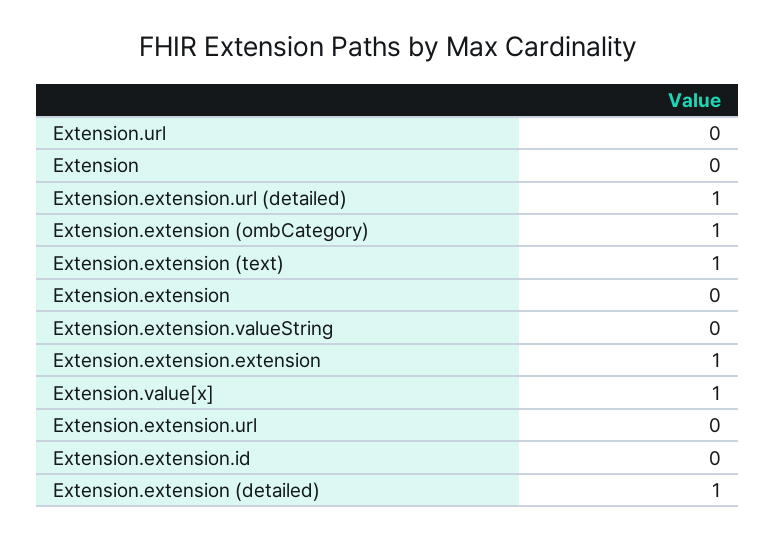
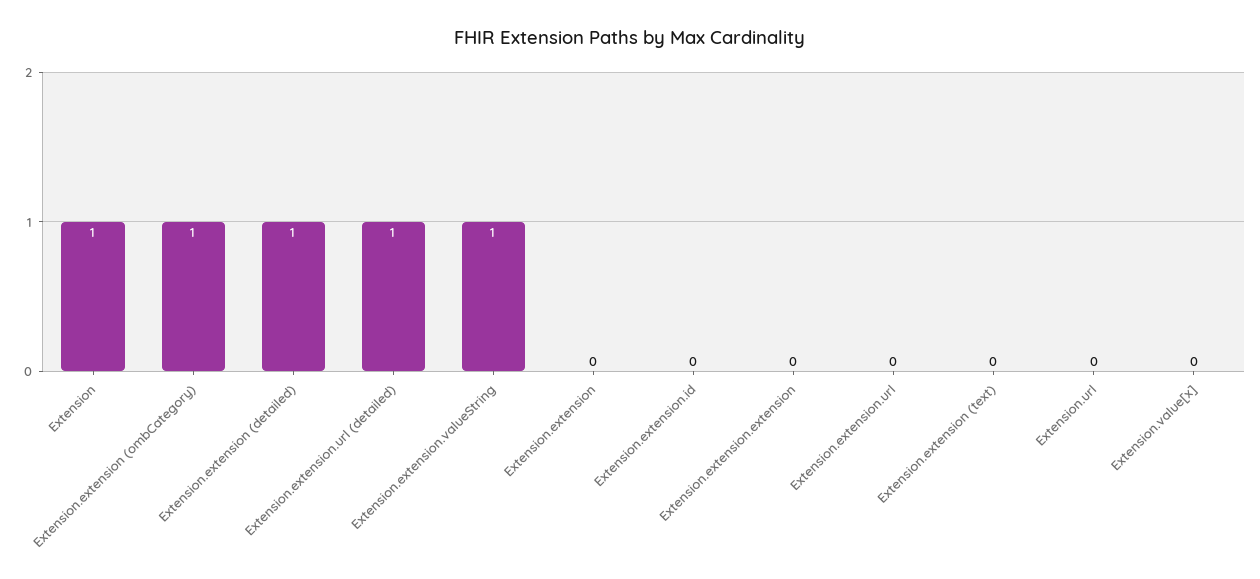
  {
    "Extension.url": 0,
-   "Extension": 0,
+   "Extension": 1,
    "Extension.extension.url (detailed)": 1,
    "Extension.extension (ombCategory)": 1,
-   "Extension.extension (text)": 1,
+   "Extension.extension (text)": 0,
    "Extension.extension": 0,
-   "Extension.extension.valueString": 0,
+   "Extension.extension.valueString": 1,
-   "Extension.extension.extension": 1,
+   "Extension.extension.extension": 0,
-   "Extension.value[x]": 1,
+   "Extension.value[x]": 0,
    "Extension.extension.url": 0,
    "Extension.extension.id": 0,
    "Extension.extension (detailed)": 1
  }

